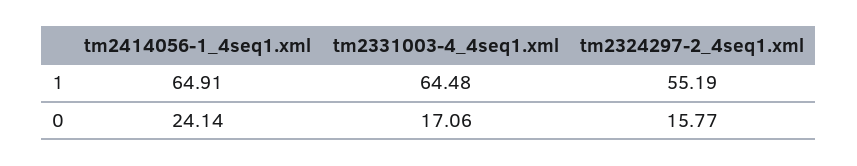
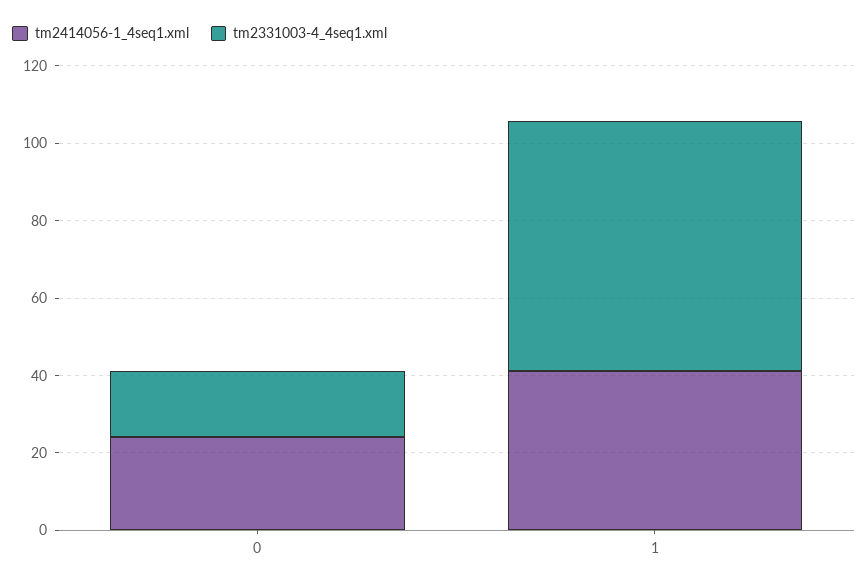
  {
    "tm2414056-1_4seq1.xml": {
-     "1": 64.91,
+     "1": 40,
      "0": 24.14
    },
    "tm2331003-4_4seq1.xml": {
      "1": 64.48,
      "0": 17.06
-   },
+   }
-   "tm2324297-2_4seq1.xml": {
-     "1": 55.19,
-     "0": 15.77
-   }
  }

